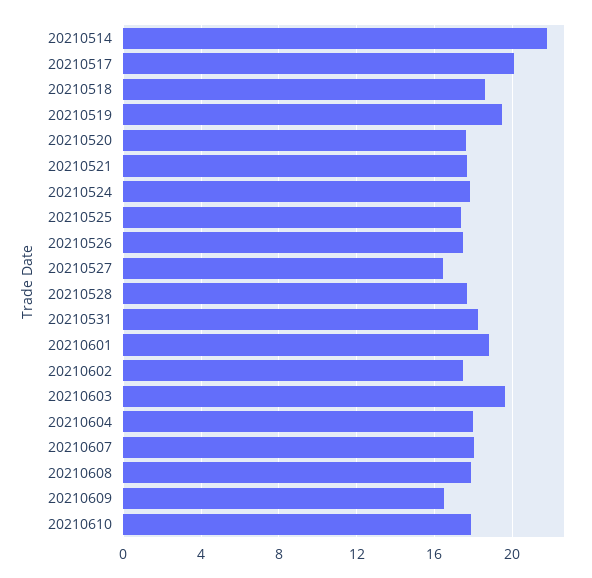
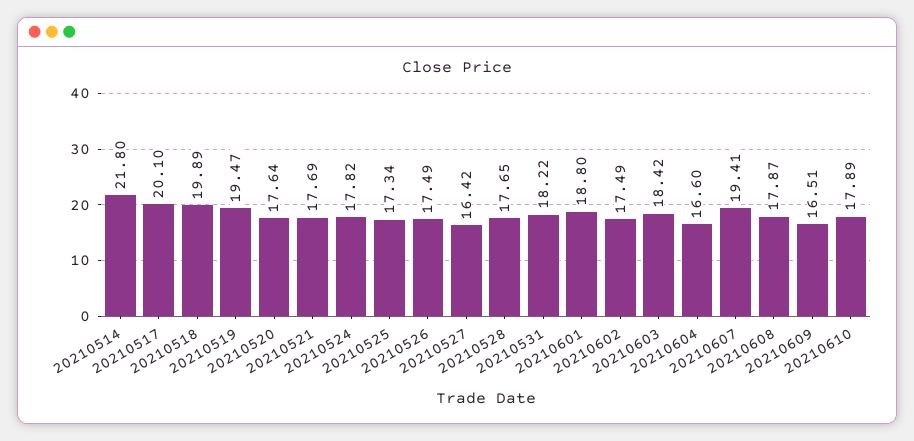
  {
    "20210514": 21.8,
    "20210517": 20.1,
-   "20210518": 18.5,
+   "20210518": 19.89,
    "20210519": 19.47,
    "20210520": 17.64,
    "20210521": 17.69,
    "20210524": 17.82,
    "20210525": 17.34,
    "20210526": 17.49,
    "20210527": 16.42,
    "20210528": 17.65,
    "20210531": 18.22,
    "20210601": 18.8,
    "20210602": 17.49,
-   "20210603": 19.5,
+   "20210603": 18.42,
-   "20210604": 18,
+   "20210604": 16.6,
-   "20210607": 18,
+   "20210607": 19.41,
    "20210608": 17.87,
    "20210609": 16.51,
    "20210610": 17.89
  }

